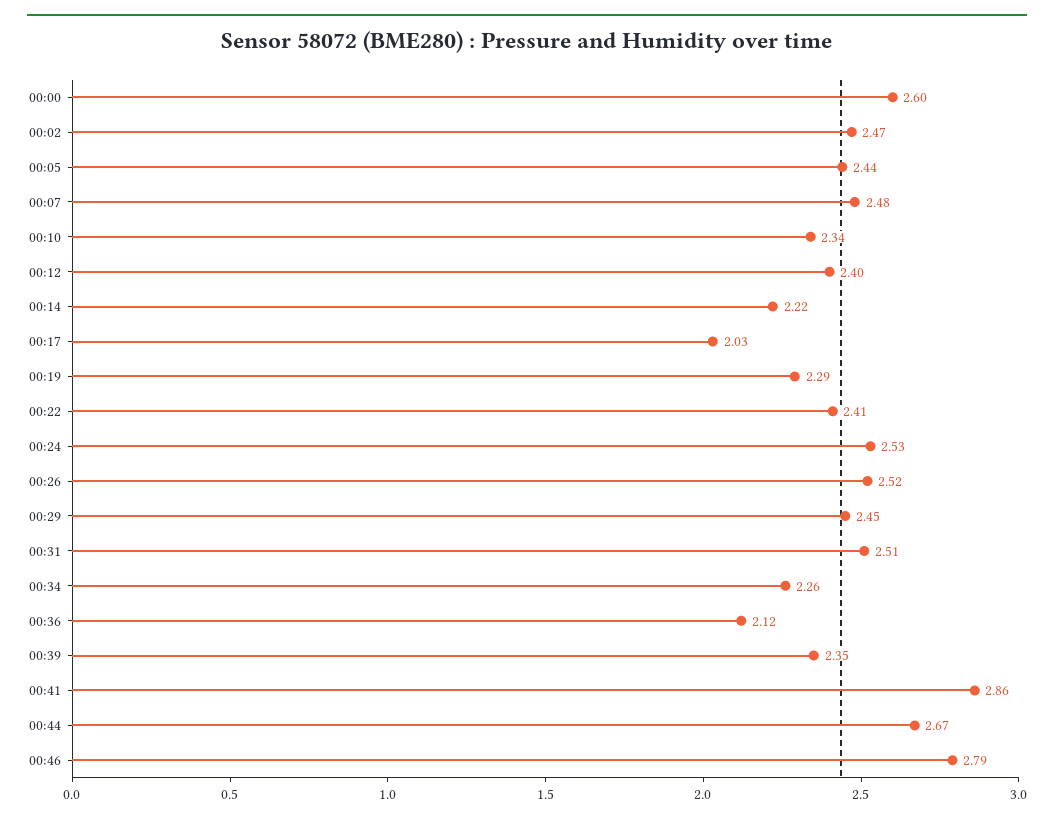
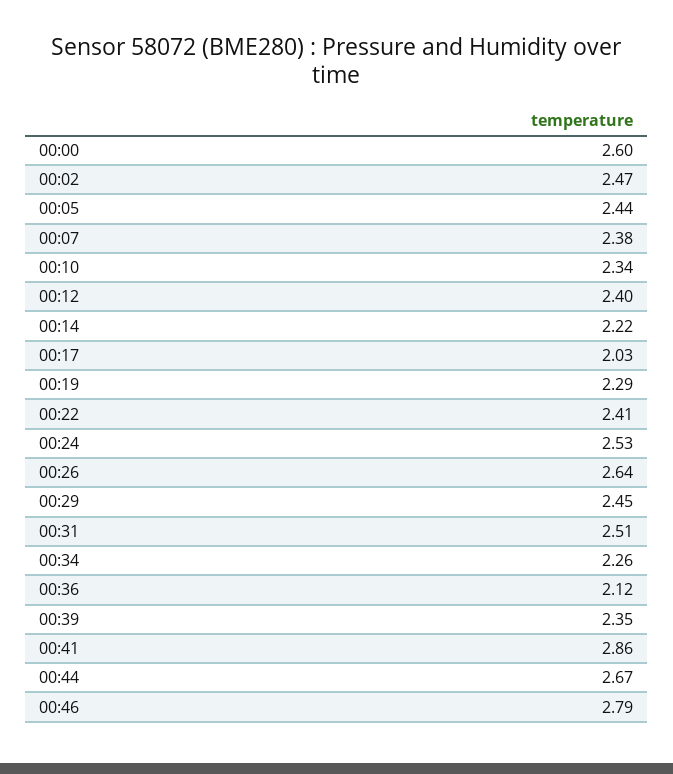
  {
    "00:00": 2.6,
    "00:02": 2.47,
    "00:05": 2.44,
-   "00:07": 2.48,
+   "00:07": 2.38,
    "00:10": 2.34,
    "00:12": 2.4,
    "00:14": 2.22,
    "00:17": 2.03,
    "00:19": 2.29,
    "00:22": 2.41,
    "00:24": 2.53,
-   "00:26": 2.52,
+   "00:26": 2.64,
    "00:29": 2.45,
    "00:31": 2.51,
    "00:34": 2.26,
    "00:36": 2.12,
    "00:39": 2.35,
    "00:41": 2.86,
    "00:44": 2.67,
    "00:46": 2.79
  }

